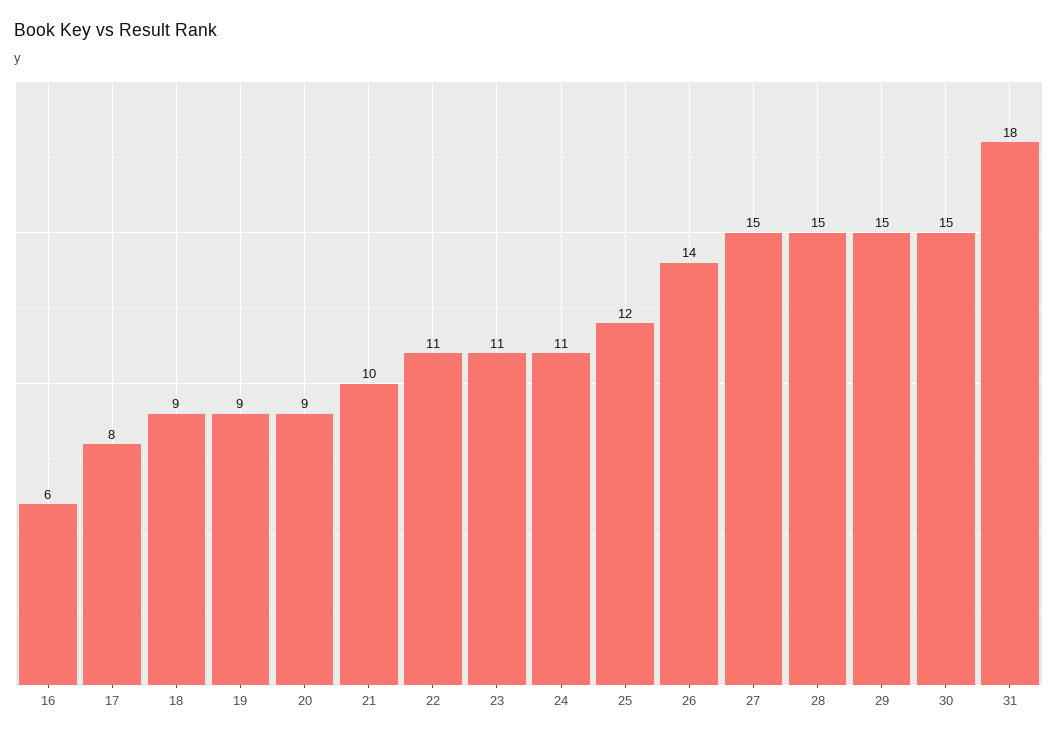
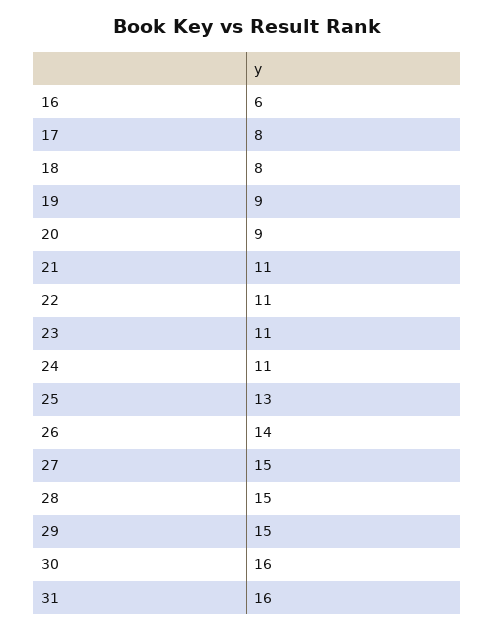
  {
    "16": 6,
    "17": 8,
-   "18": 9,
+   "18": 8,
    "19": 9,
    "20": 9,
-   "21": 10,
+   "21": 11,
    "22": 11,
    "23": 11,
    "24": 11,
-   "25": 12,
+   "25": 13,
    "26": 14,
    "27": 15,
    "28": 15,
    "29": 15,
-   "30": 15,
+   "30": 16,
-   "31": 18
+   "31": 16
  }

